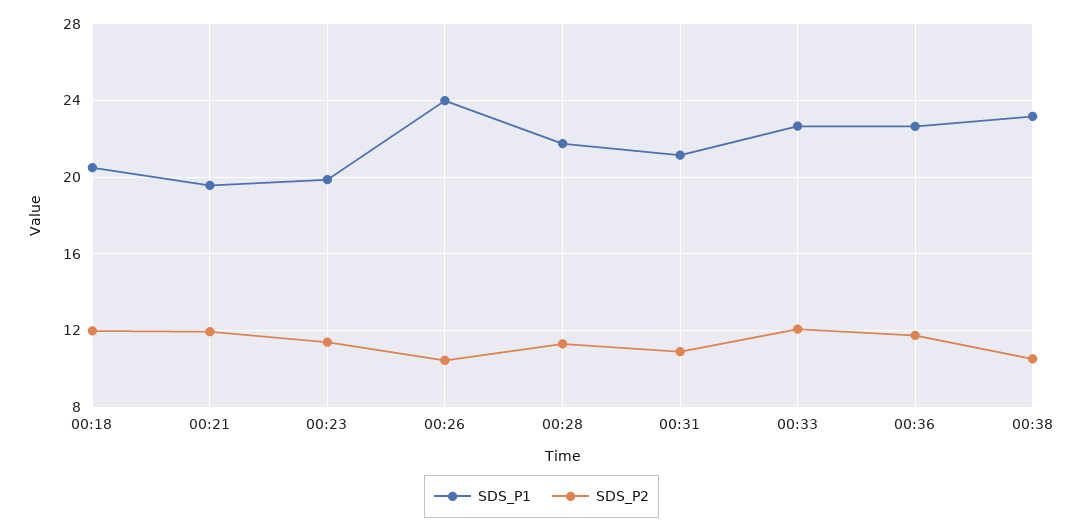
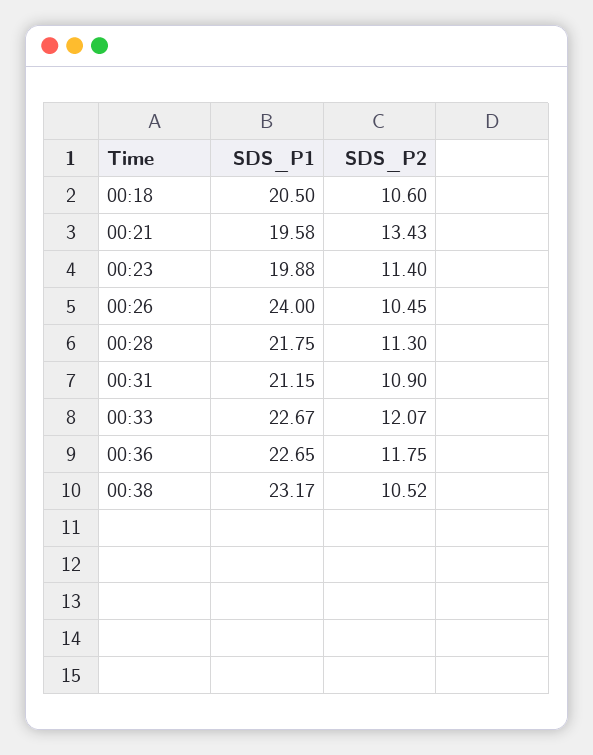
  {
    "SDS_P1": {
      "00:18": 20.5,
      "00:21": 19.58,
      "00:23": 19.88,
      "00:26": 24,
      "00:28": 21.75,
      "00:31": 21.15,
      "00:33": 22.67,
      "00:36": 22.65,
      "00:38": 23.17
    },
    "SDS_P2": {
-     "00:18": 12,
+     "00:18": 10.6,
-     "00:21": 12,
+     "00:21": 13.43,
      "00:23": 11.4,
      "00:26": 10.45,
      "00:28": 11.3,
      "00:31": 10.9,
      "00:33": 12.07,
      "00:36": 11.75,
      "00:38": 10.52
    }
  }

